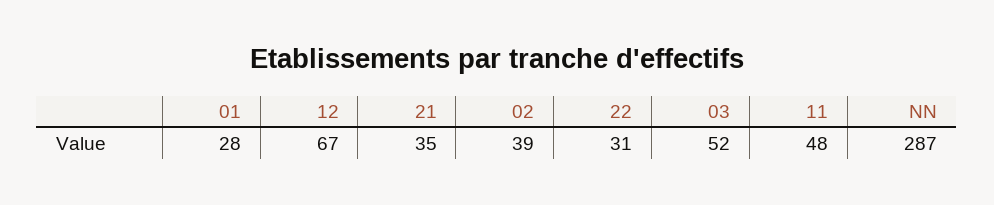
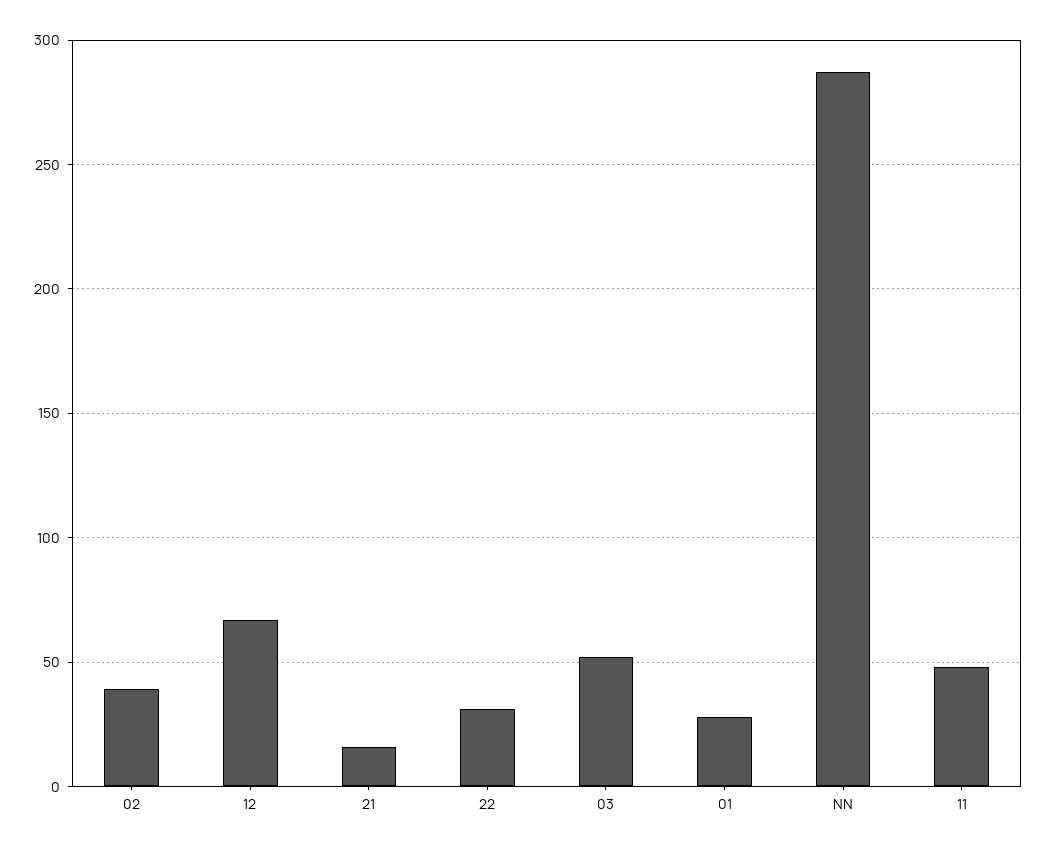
  {
    "01": 28,
    "12": 67,
-   "21": 35,
+   "21": 15,
    "02": 39,
    "22": 31,
    "03": 52,
    "11": 48,
    "NN": 287
  }

